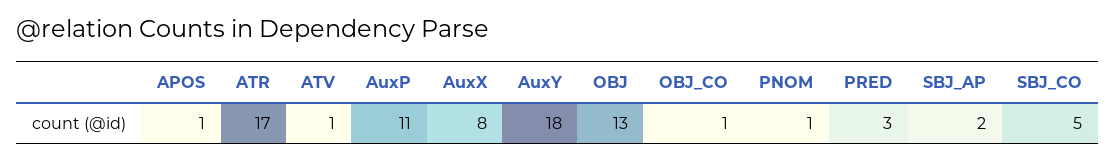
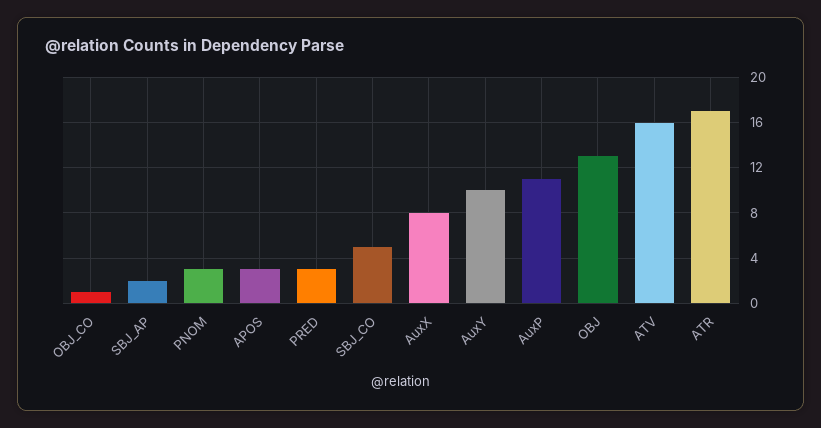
  {
-   "APOS": 1,
+   "APOS": 3,
    "ATR": 17,
-   "ATV": 1,
+   "ATV": 16,
    "AuxP": 11,
    "AuxX": 8,
-   "AuxY": 18,
+   "AuxY": 10,
    "OBJ": 13,
    "OBJ_CO": 1,
-   "PNOM": 1,
+   "PNOM": 3,
    "PRED": 3,
    "SBJ_AP": 2,
    "SBJ_CO": 5
  }

